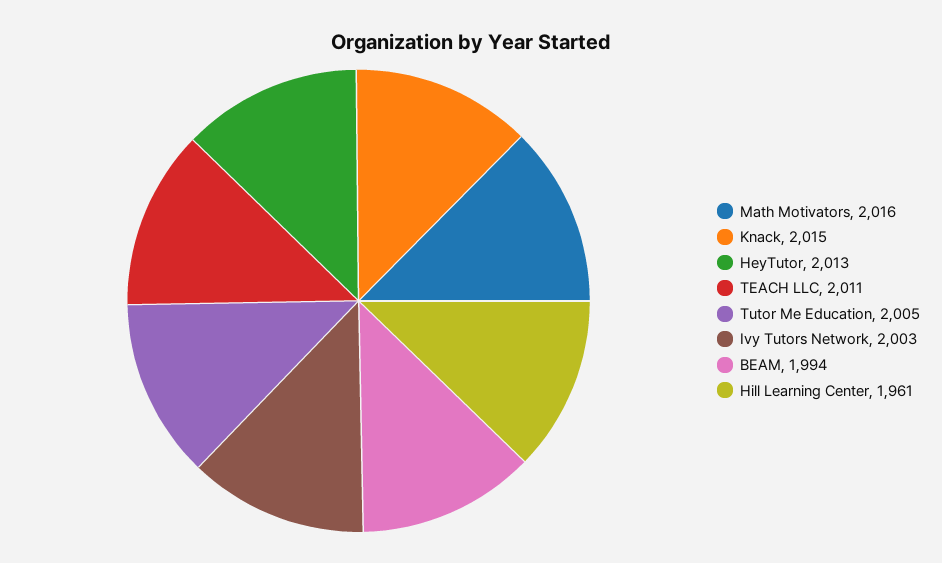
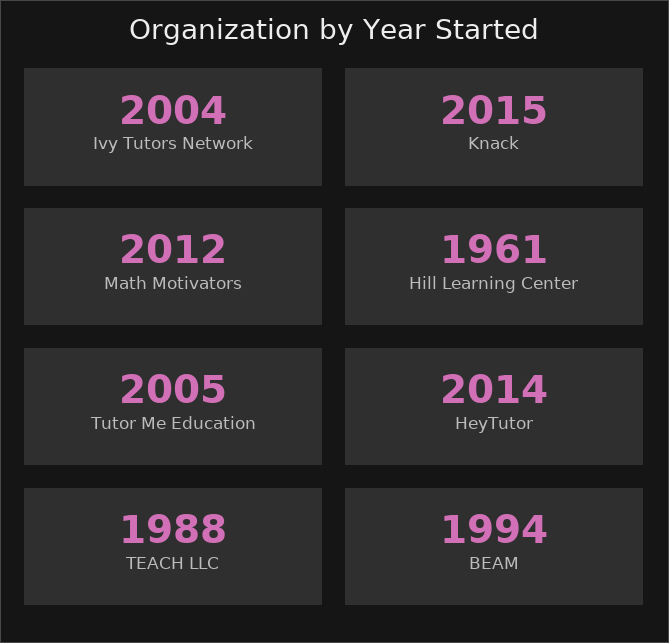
  {
-   "Math Motivators": 2016,
+   "Math Motivators": 2012,
    "Knack": 2015,
-   "HeyTutor": 2013,
+   "HeyTutor": 2014,
-   "TEACH LLC": 2011,
+   "TEACH LLC": 1988,
    "Tutor Me Education": 2005,
-   "Ivy Tutors Network": 2003,
+   "Ivy Tutors Network": 2004,
    "BEAM": 1994,
    "Hill Learning Center": 1961
  }

